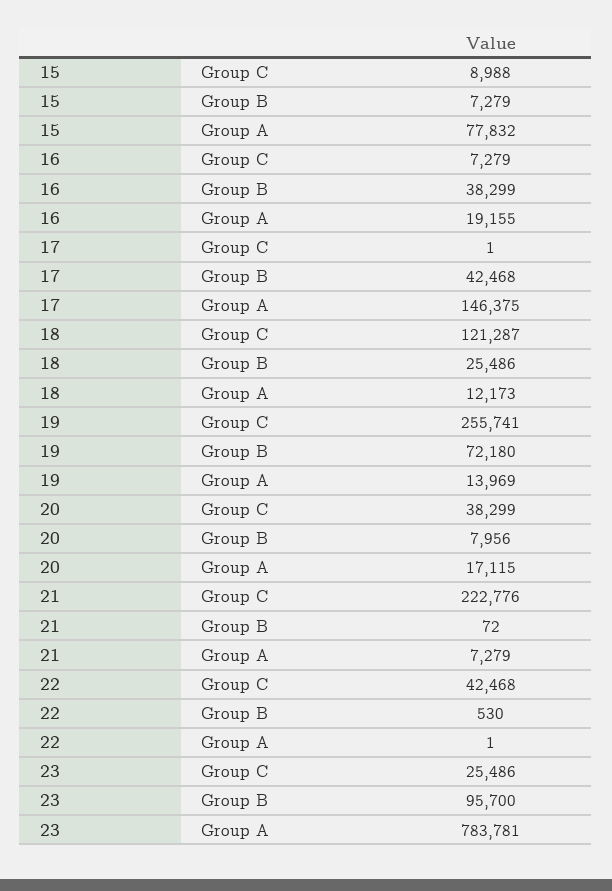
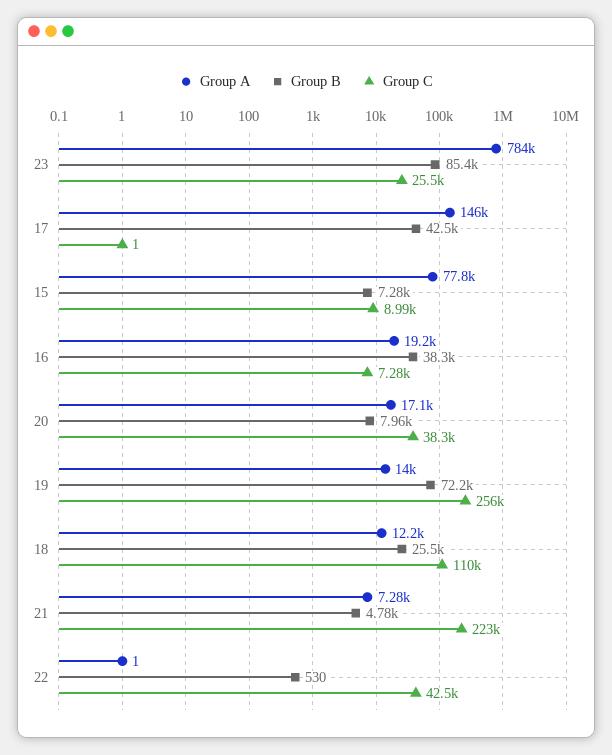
  {
    "Group C": {
      "15": 8988,
      "16": 7279,
      "17": 1,
-     "18": 121287,
+     "18": 110000,
      "19": 255741,
      "20": 38299,
      "21": 222776,
      "22": 42468,
      "23": 25486
    },
    "Group B": {
      "15": 7279,
      "16": 38299,
      "17": 42468,
      "18": 25486,
      "19": 72180,
      "20": 7956,
-     "21": 72,
+     "21": 4780,
      "22": 530,
-     "23": 95700
+     "23": 85400
    },
    "Group A": {
      "15": 77832,
      "16": 19155,
      "17": 146375,
      "18": 12173,
      "19": 13969,
      "20": 17115,
      "21": 7279,
      "22": 1,
      "23": 783781
    }
  }

